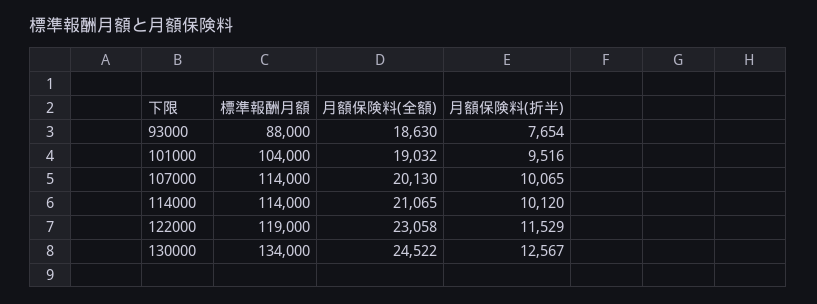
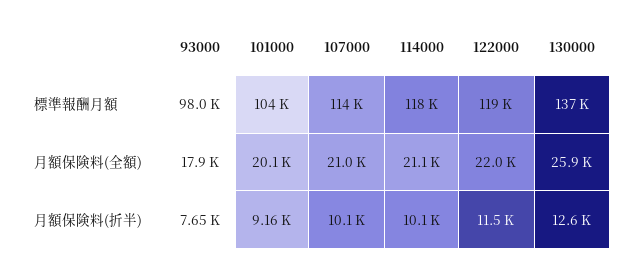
  {
    "標準報酬月額": {
-     "93000": 88000,
+     "93000": 98000,
      "101000": 104000,
      "107000": 114000,
-     "114000": 114000,
+     "114000": 118000,
      "122000": 119000,
-     "130000": 134000
+     "130000": 137000
    },
    "月額保険料(全額)": {
-     "93000": 18630,
+     "93000": 17900,
-     "101000": 19032,
+     "101000": 20100,
-     "107000": 20130,
+     "107000": 21000,
      "114000": 21065,
-     "122000": 23058,
+     "122000": 22000,
-     "130000": 24522
+     "130000": 25900
    },
    "月額保険料(折半)": {
      "93000": 7654,
-     "101000": 9516,
+     "101000": 9160,
      "107000": 10065,
      "114000": 10120,
      "122000": 11529,
      "130000": 12567
    }
  }

